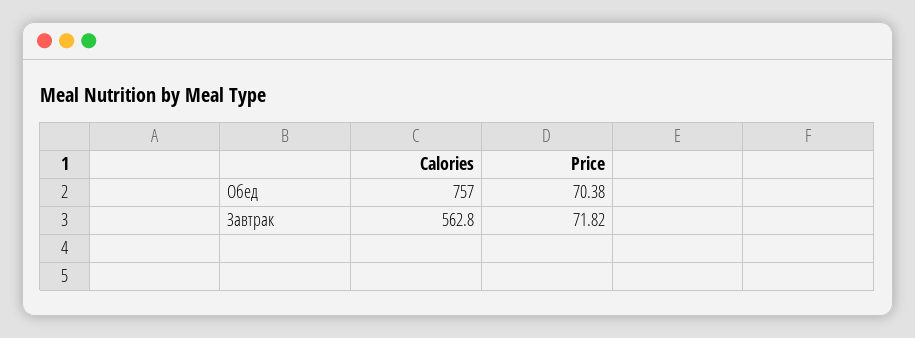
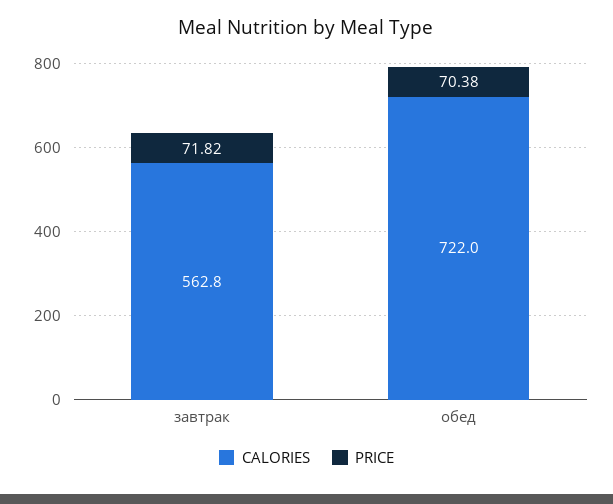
  {
    "Calories": {
-     "Обед": 757,
+     "Обед": 722,
      "Завтрак": 562.8
    },
    "Price": {
      "Обед": 70.38,
      "Завтрак": 71.82
    }
  }

